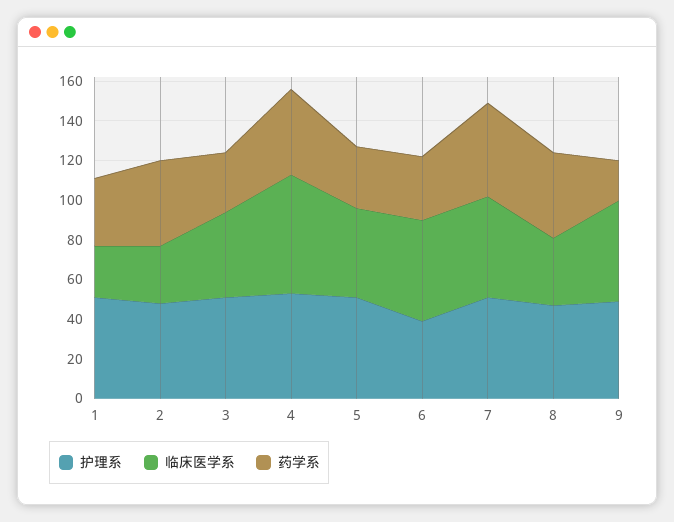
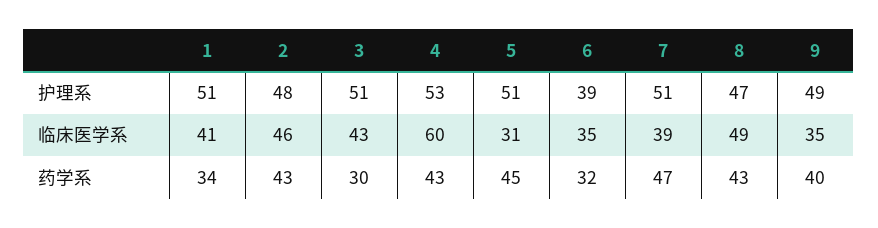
  {
    "护理系": {
      "1": 51,
      "2": 48,
      "3": 51,
      "4": 53,
      "5": 51,
      "6": 39,
      "7": 51,
      "8": 47,
      "9": 49
    },
    "临床医学系": {
-     "1": 25,
+     "1": 41,
-     "2": 30,
+     "2": 46,
      "3": 43,
      "4": 60,
-     "5": 45,
+     "5": 31,
-     "6": 50,
+     "6": 35,
-     "7": 50,
+     "7": 39,
-     "8": 35,
+     "8": 49,
-     "9": 50
+     "9": 35
    },
    "药学系": {
      "1": 34,
      "2": 43,
      "3": 30,
      "4": 43,
-     "5": 30,
+     "5": 45,
      "6": 32,
      "7": 47,
      "8": 43,
-     "9": 20
+     "9": 40
    }
  }

